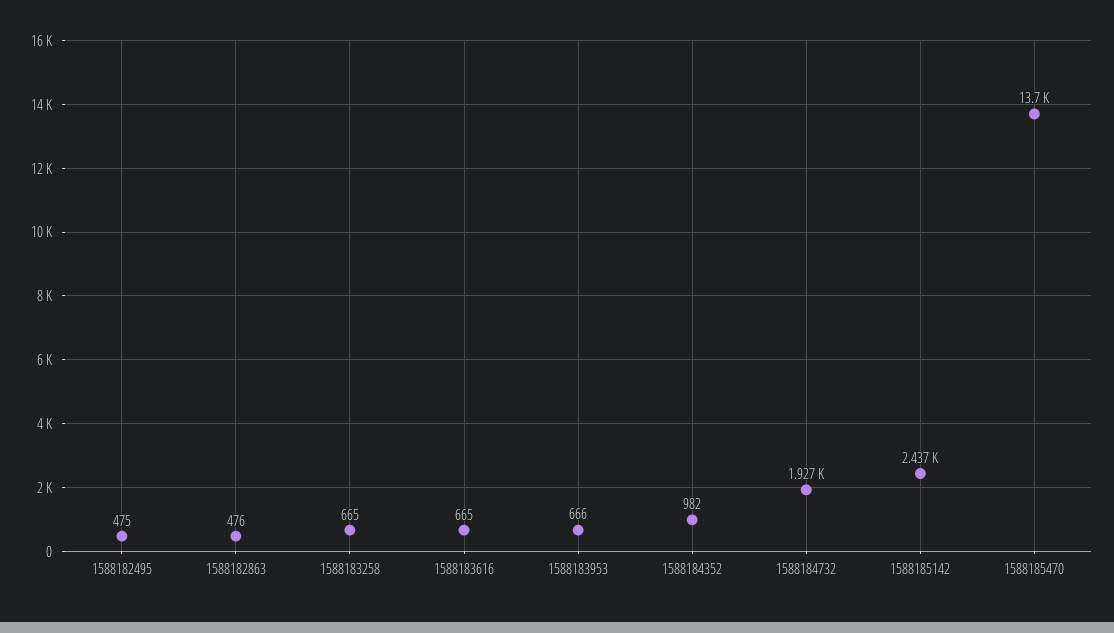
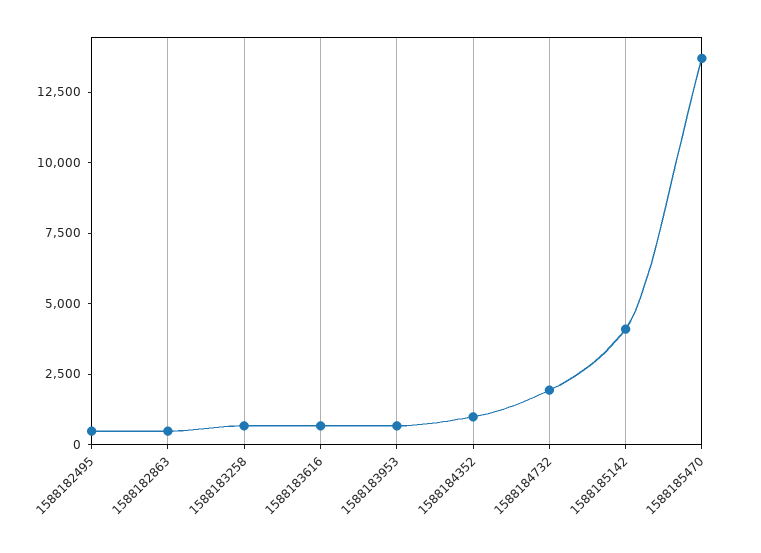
  {
    "1588182495": 475,
    "1588182863": 476,
    "1588183258": 665,
    "1588183616": 665,
    "1588183953": 666,
    "1588184352": 982,
    "1588184732": 1927,
-   "1588185142": 2437,
+   "1588185142": 4000,
    "1588185470": 13700
  }

